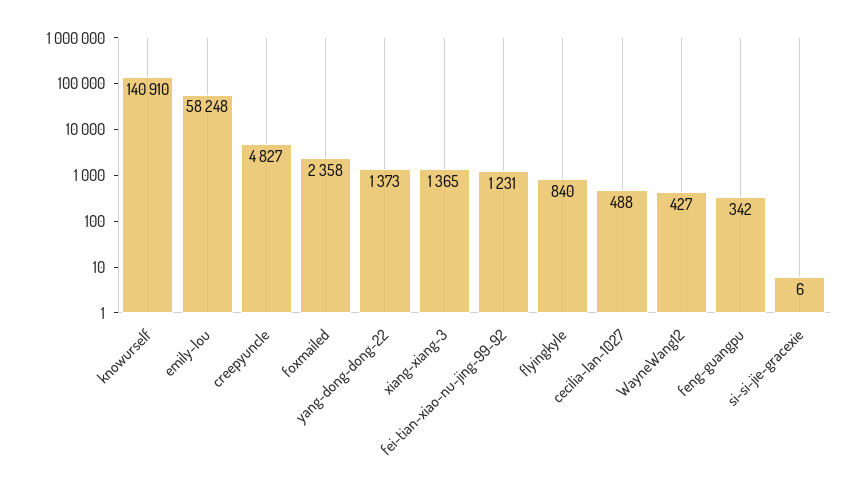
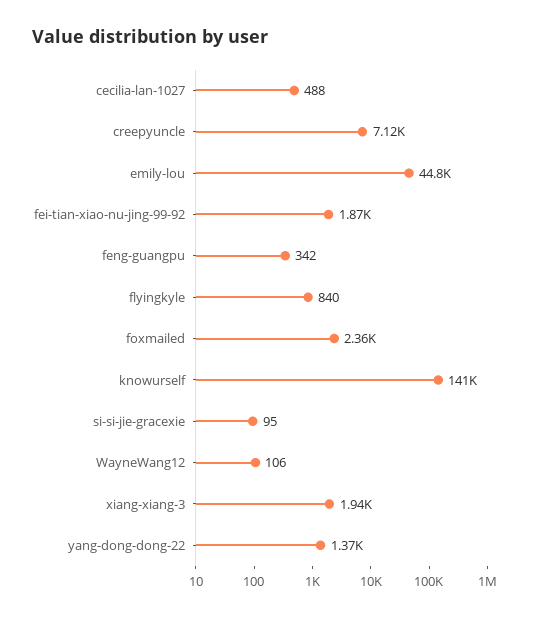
  {
    "knowurself": 140910,
-   "emily-lou": 58248,
+   "emily-lou": 44800,
-   "creepyuncle": 4827,
+   "creepyuncle": 7120,
    "foxmailed": 2358,
    "yang-dong-dong-22": 1373,
-   "xiang-xiang-3": 1365,
+   "xiang-xiang-3": 1940,
-   "fei-tian-xiao-nu-jing-99-92": 1231,
+   "fei-tian-xiao-nu-jing-99-92": 1870,
    "flyingkyle": 840,
    "cecilia-lan-1027": 488,
-   "WayneWang12": 427,
+   "WayneWang12": 106,
    "feng-guangpu": 342,
-   "si-si-jie-gracexie": 6
+   "si-si-jie-gracexie": 95
  }

